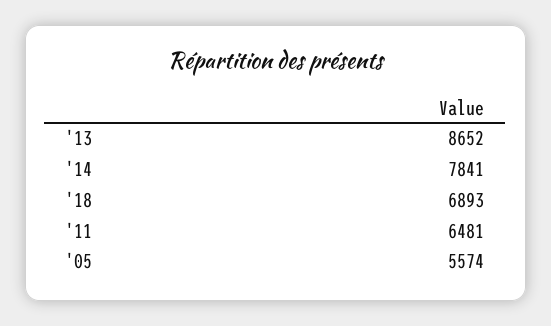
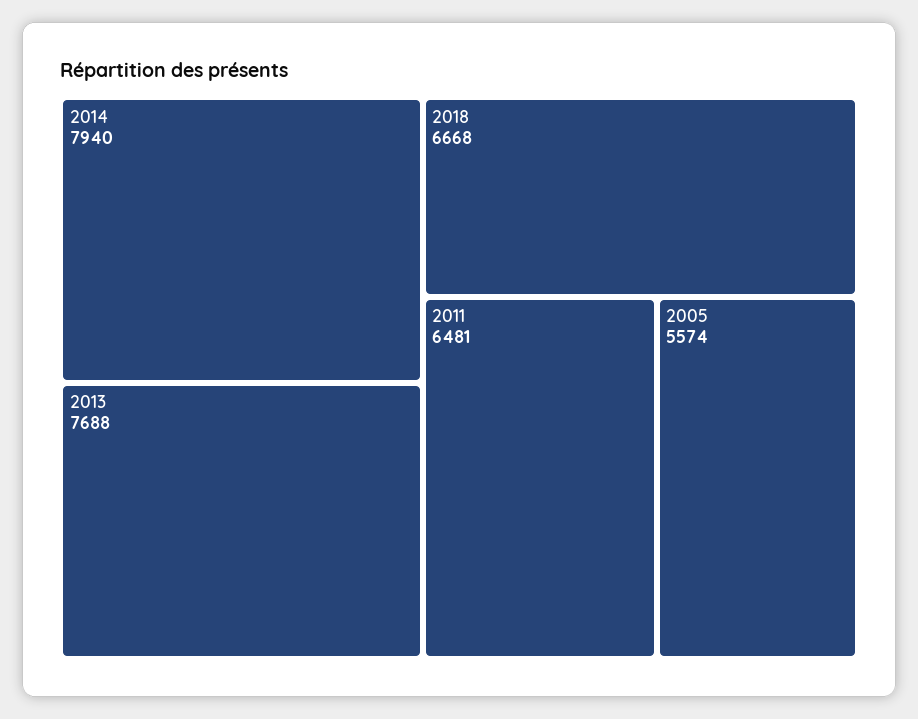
  {
-   "'13": 8652,
+   "'13": 7688,
-   "'14": 7841,
+   "'14": 7940,
-   "'18": 6893,
+   "'18": 6668,
    "'11": 6481,
    "'05": 5574
  }

